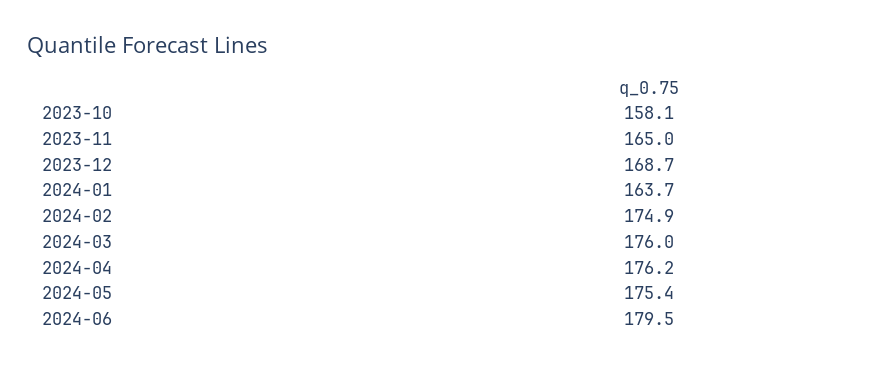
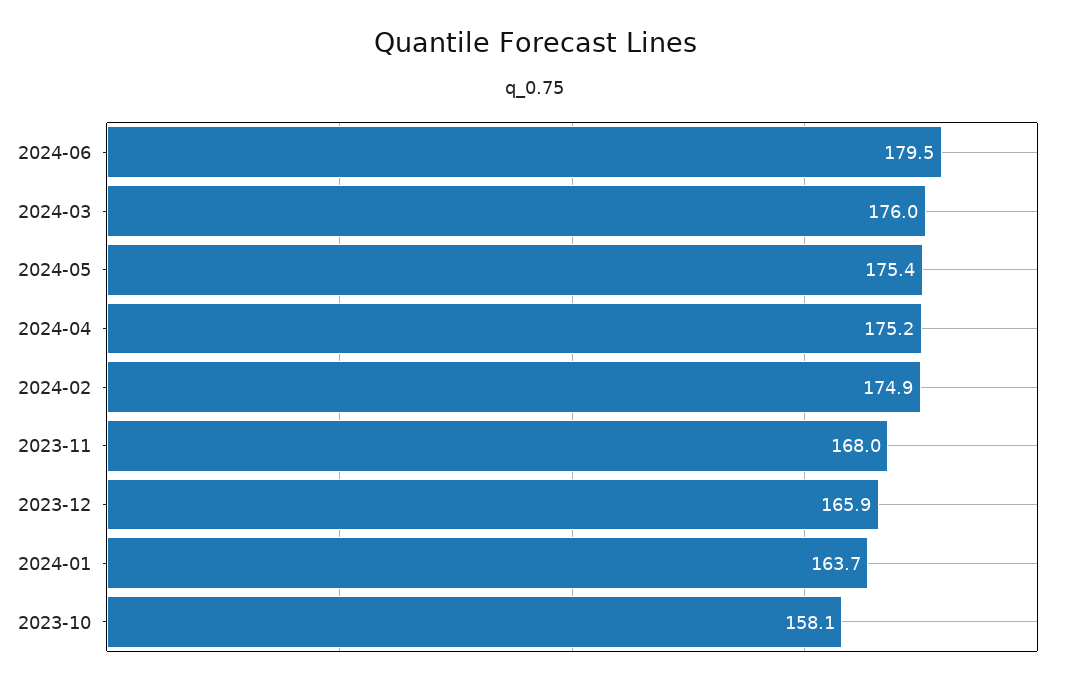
  {
    "2023-10": 158.1,
-   "2023-11": 165,
+   "2023-11": 168,
-   "2023-12": 168.7,
+   "2023-12": 165.9,
    "2024-01": 163.7,
    "2024-02": 174.9,
    "2024-03": 176,
-   "2024-04": 176.2,
+   "2024-04": 175.2,
    "2024-05": 175.4,
    "2024-06": 179.5
  }

